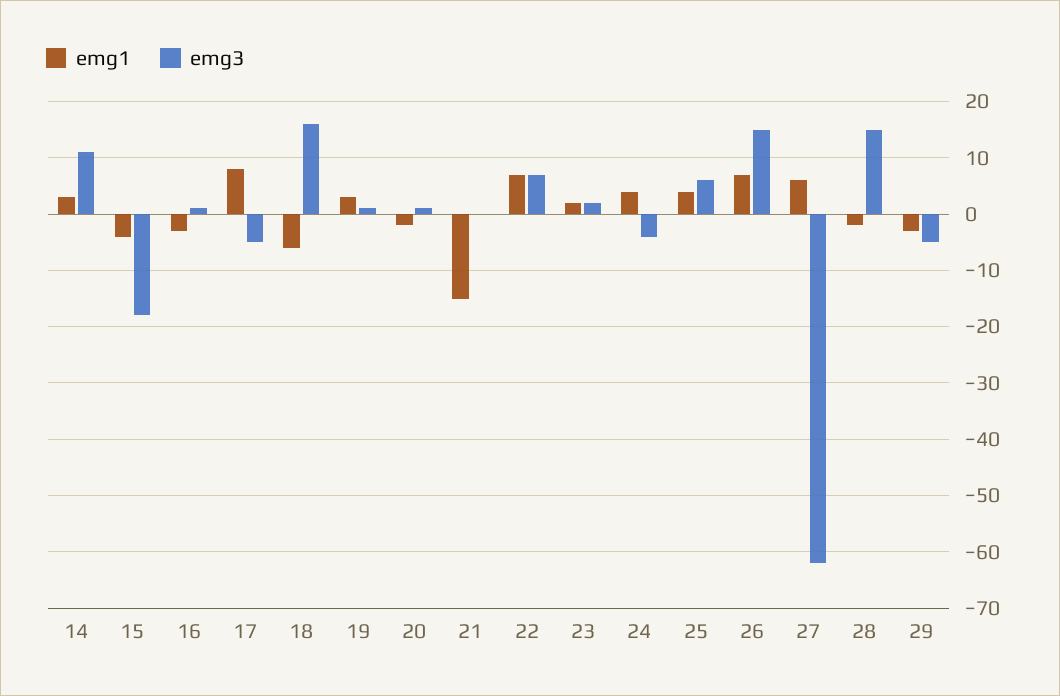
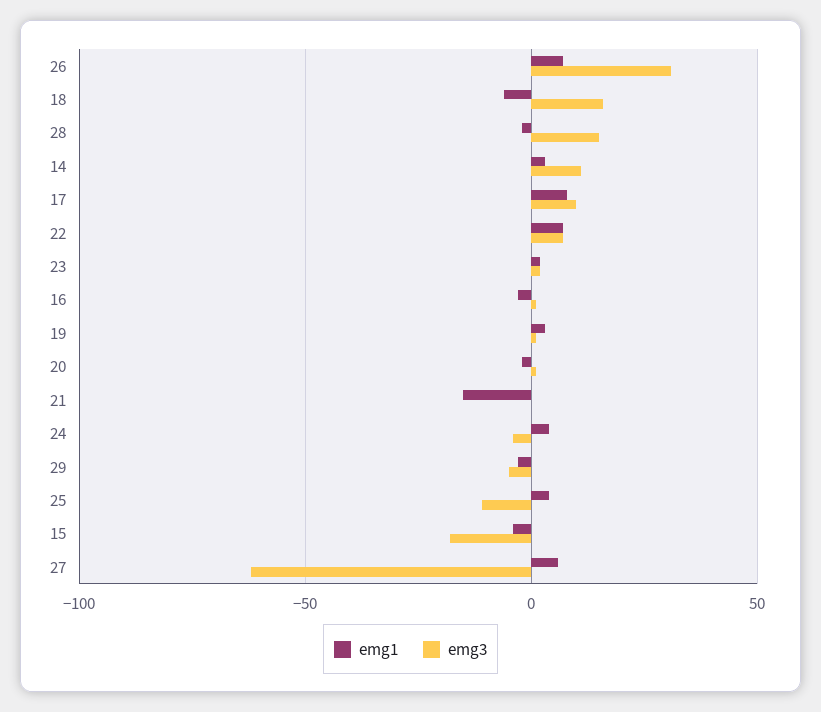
  {
    "emg1": {
      "14": 5,
      "15": -5,
      "16": -5,
      "17": 10,
      "18": -5,
      "19": 5,
      "20": 0,
      "21": -15,
      "22": 5,
      "23": 0,
      "24": 5,
      "25": 5,
      "26": 5,
      "27": 5,
      "28": 0,
      "29": -5
    },
    "emg3": {
      "14": 10,
      "15": -20,
      "16": 0,
-     "17": -5,
+     "17": 10,
      "18": 15,
      "19": 0,
      "20": 0,
      "21": 0,
      "22": 5,
      "23": 0,
      "24": -5,
-     "25": 5,
+     "25": -10,
-     "26": 15,
+     "26": 30,
      "27": -60,
      "28": 15,
      "29": -5
    }
  }

